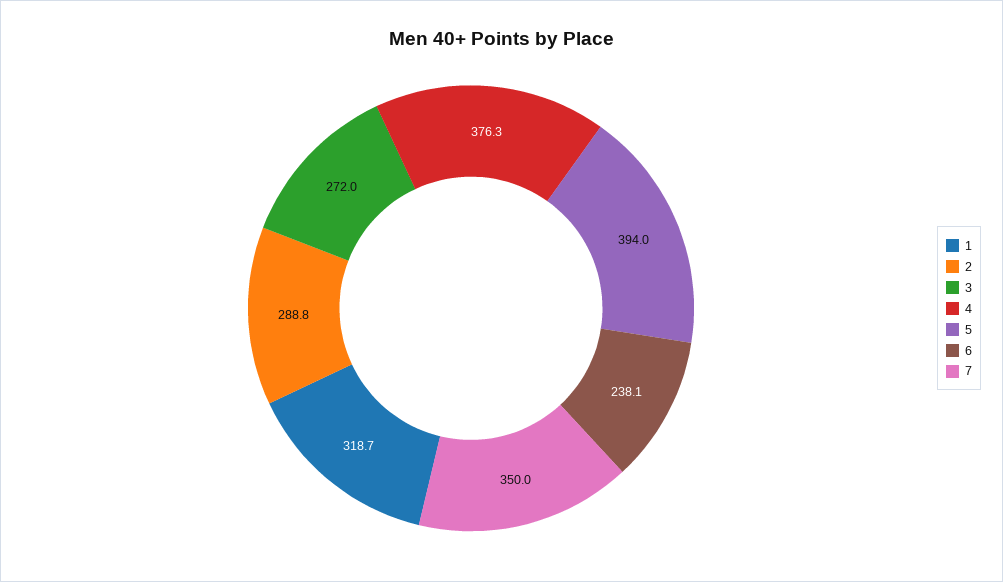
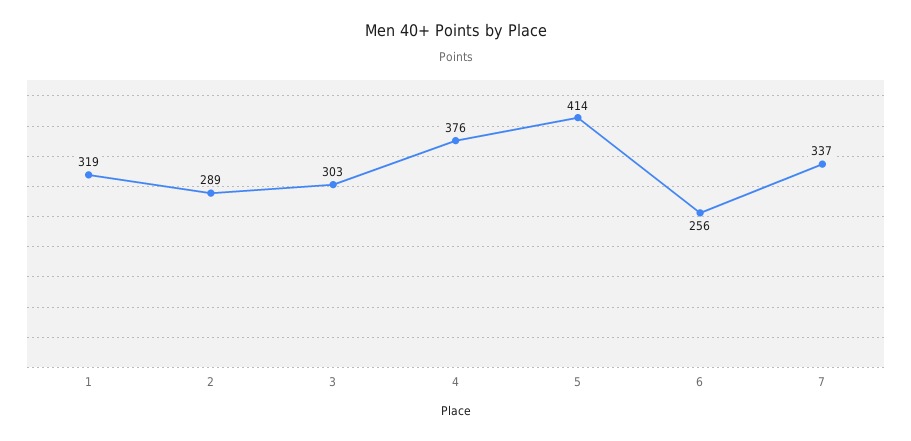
  {
    "1": 318.7,
    "2": 288.8,
-   "3": 272,
+   "3": 303,
    "4": 376.3,
-   "5": 394,
+   "5": 414,
-   "6": 238.1,
+   "6": 256,
-   "7": 350
+   "7": 337
  }

